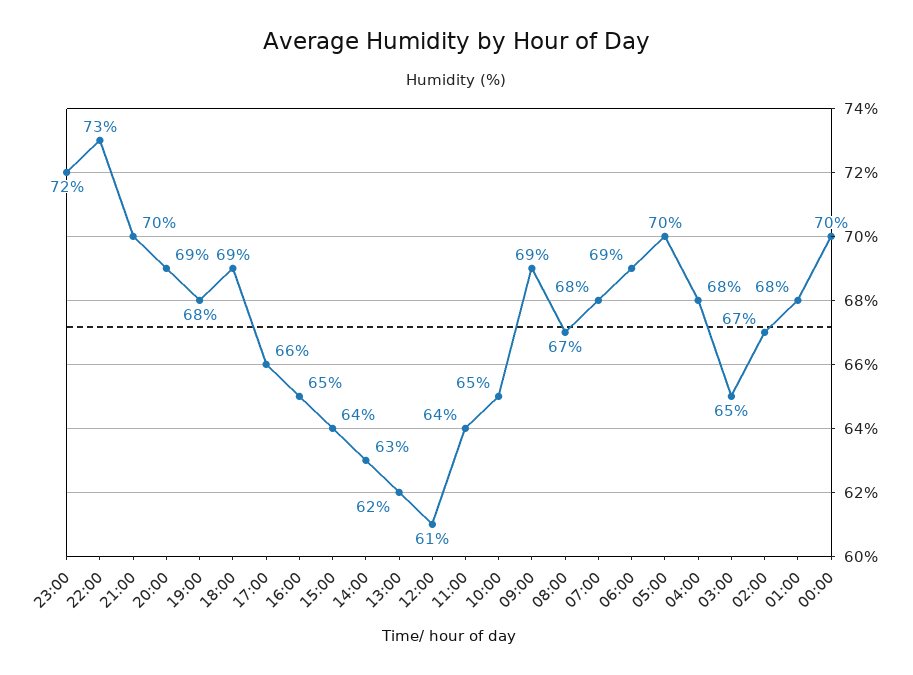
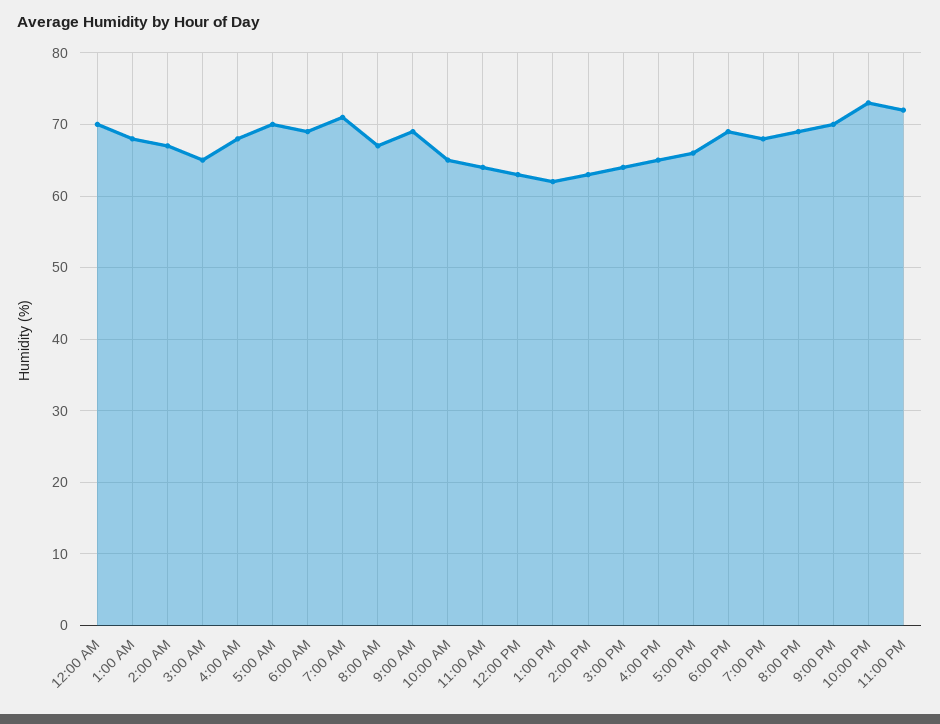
  {
    "23:00": 72,
    "22:00": 73,
    "21:00": 70,
    "20:00": 69,
    "19:00": 68,
    "18:00": 69,
    "17:00": 66,
    "16:00": 65,
    "15:00": 64,
    "14:00": 63,
    "13:00": 62,
-   "12:00": 61,
+   "12:00": 63,
    "11:00": 64,
    "10:00": 65,
    "09:00": 69,
    "08:00": 67,
-   "07:00": 68,
+   "07:00": 71,
    "06:00": 69,
    "05:00": 70,
    "04:00": 68,
    "03:00": 65,
    "02:00": 67,
    "01:00": 68,
    "00:00": 70
  }

